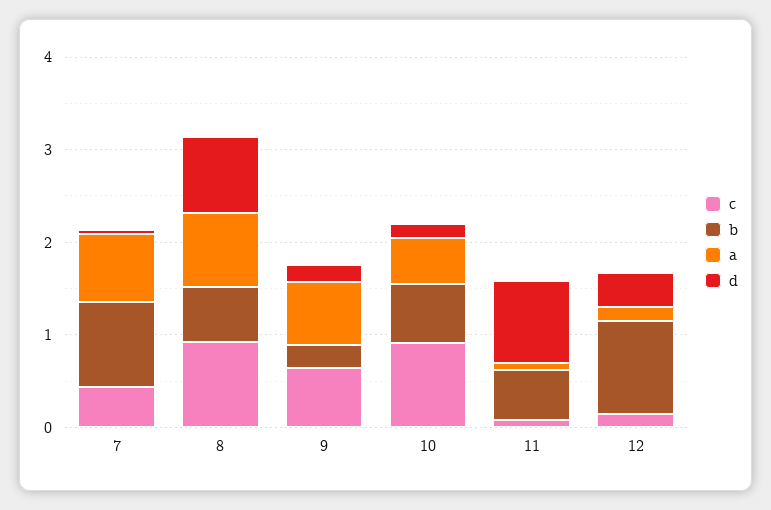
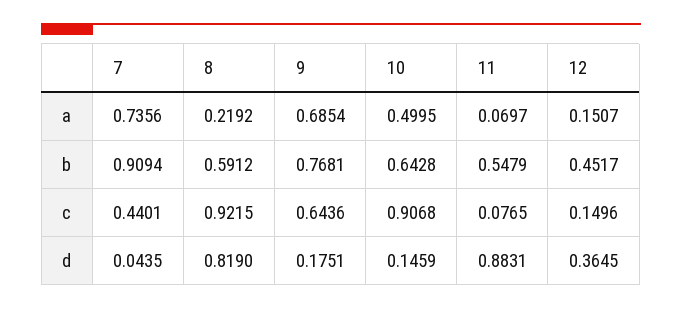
  {
    "c": {
      "7": 0.4401,
      "8": 0.9215,
      "9": 0.6436,
      "10": 0.9068,
      "11": 0.0765,
      "12": 0.1496
    },
    "b": {
      "7": 0.9094,
      "8": 0.5912,
-     "9": 0.2,
+     "9": 0.7681,
      "10": 0.6428,
      "11": 0.5479,
-     "12": 1
+     "12": 0.4517
    },
    "a": {
      "7": 0.7356,
-     "8": 0.8,
+     "8": 0.2192,
      "9": 0.6854,
      "10": 0.4995,
      "11": 0.0697,
      "12": 0.1507
    },
    "d": {
      "7": 0.0435,
      "8": 0.819,
      "9": 0.1751,
      "10": 0.1459,
      "11": 0.8831,
      "12": 0.3645
    }
  }

